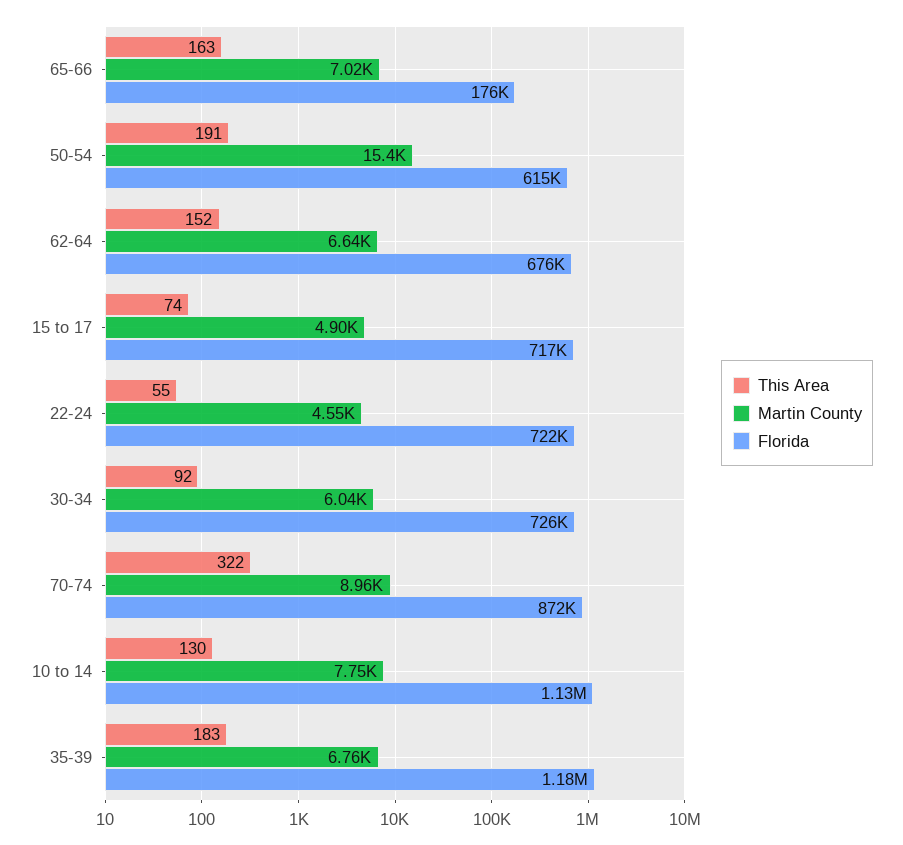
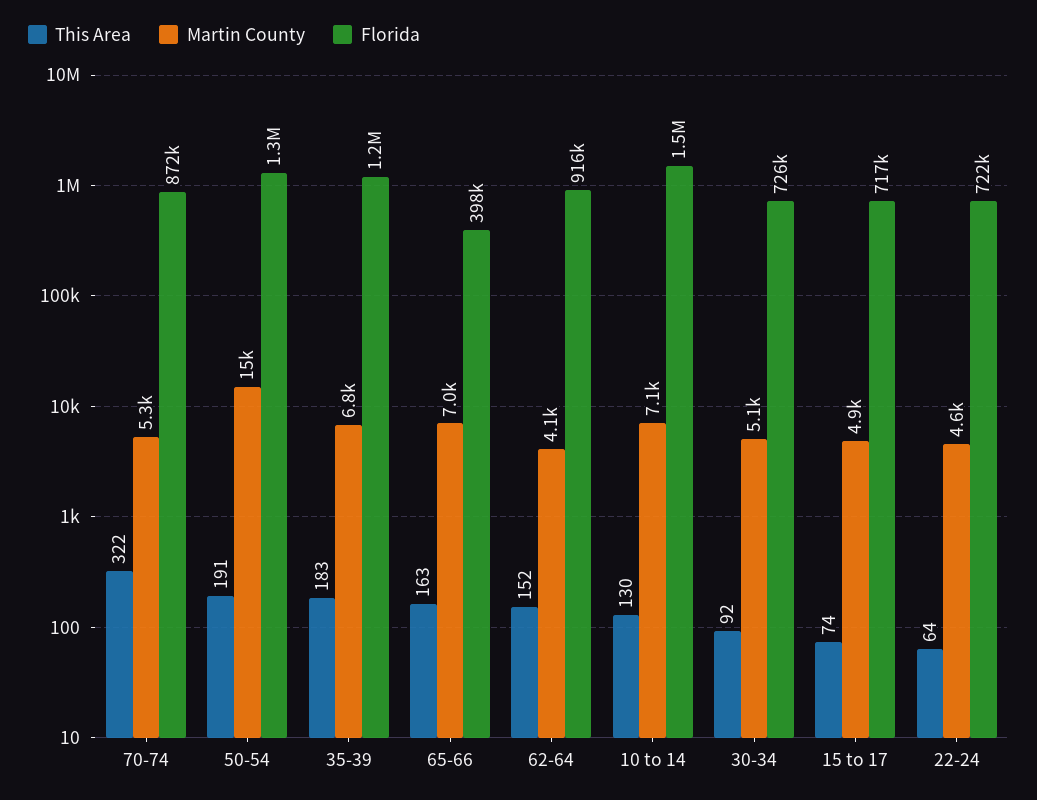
  {
    "This Area": {
      "65-66": 163,
      "50-54": 191,
      "62-64": 152,
      "15 to 17": 74,
-     "22-24": 55,
+     "22-24": 64,
      "30-34": 92,
      "70-74": 322,
      "10 to 14": 130,
      "35-39": 183
    },
    "Martin County": {
      "65-66": 7020,
      "50-54": 15400,
-     "62-64": 6640,
+     "62-64": 4100,
      "15 to 17": 4900,
      "22-24": 4550,
-     "30-34": 6040,
+     "30-34": 5100,
-     "70-74": 8960,
+     "70-74": 5300,
-     "10 to 14": 7750,
+     "10 to 14": 7100,
      "35-39": 6760
    },
    "Florida": {
-     "65-66": 176000,
+     "65-66": 398000,
-     "50-54": 615000,
+     "50-54": 1300000,
-     "62-64": 676000,
+     "62-64": 916000,
      "15 to 17": 717000,
      "22-24": 722000,
      "30-34": 726000,
      "70-74": 872000,
-     "10 to 14": 1130000,
+     "10 to 14": 1500000,
      "35-39": 1180000
    }
  }

